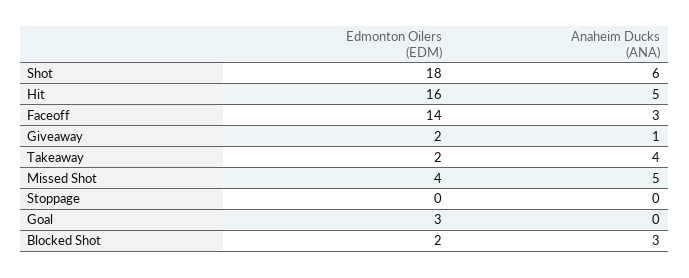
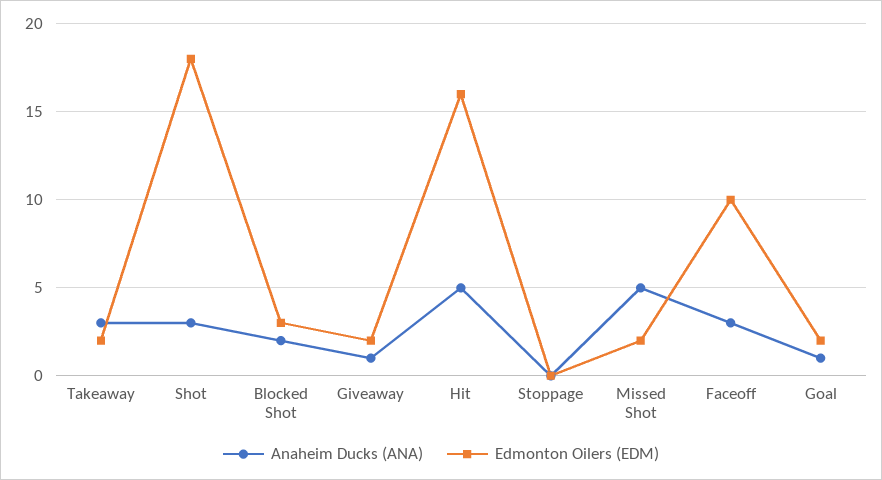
  {
    "Edmonton Oilers (EDM)": {
      "Shot": 18,
      "Hit": 16,
-     "Faceoff": 14,
+     "Faceoff": 10,
      "Giveaway": 2,
      "Takeaway": 2,
-     "Missed Shot": 4,
+     "Missed Shot": 2,
      "Stoppage": 0,
-     "Goal": 3,
+     "Goal": 2,
-     "Blocked Shot": 2
+     "Blocked Shot": 3
    },
    "Anaheim Ducks (ANA)": {
-     "Shot": 6,
+     "Shot": 3,
      "Hit": 5,
      "Faceoff": 3,
      "Giveaway": 1,
-     "Takeaway": 4,
+     "Takeaway": 3,
      "Missed Shot": 5,
      "Stoppage": 0,
-     "Goal": 0,
+     "Goal": 1,
-     "Blocked Shot": 3
+     "Blocked Shot": 2
    }
  }

